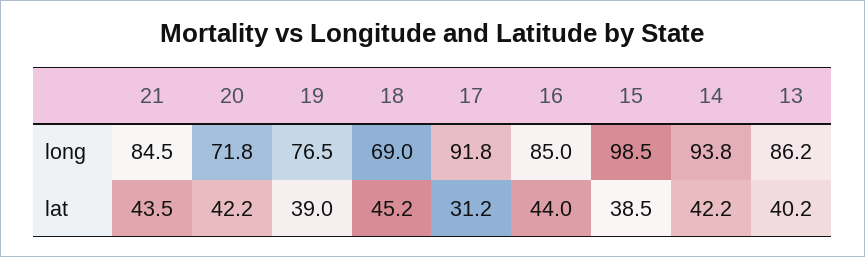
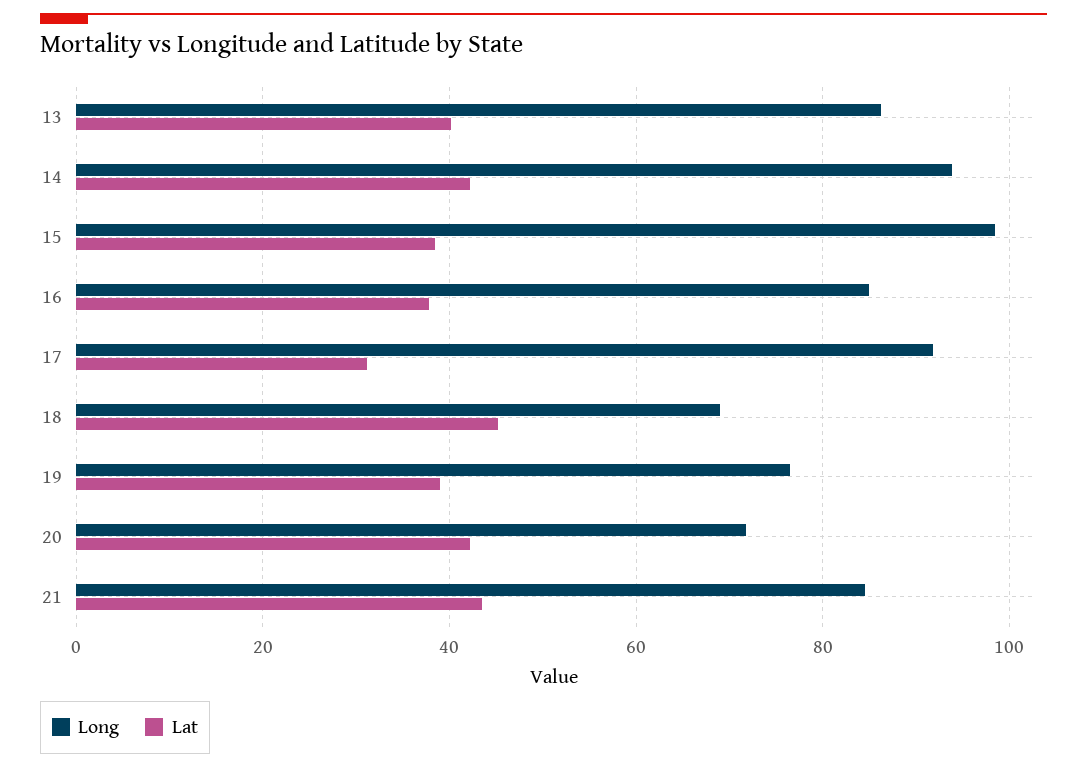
  {
    "long": {
      "21": 84.5,
      "20": 71.8,
      "19": 76.5,
      "18": 69,
      "17": 91.8,
      "16": 85,
      "15": 98.5,
      "14": 93.8,
      "13": 86.2
    },
    "lat": {
      "21": 43.5,
      "20": 42.2,
      "19": 39,
      "18": 45.2,
      "17": 31.2,
-     "16": 44,
+     "16": 38,
      "15": 38.5,
      "14": 42.2,
      "13": 40.2
    }
  }

